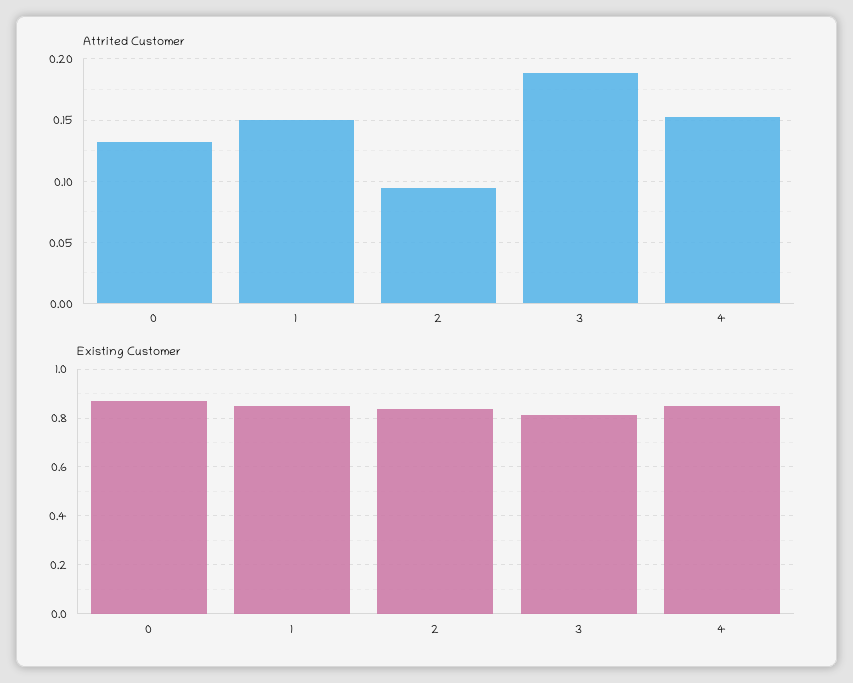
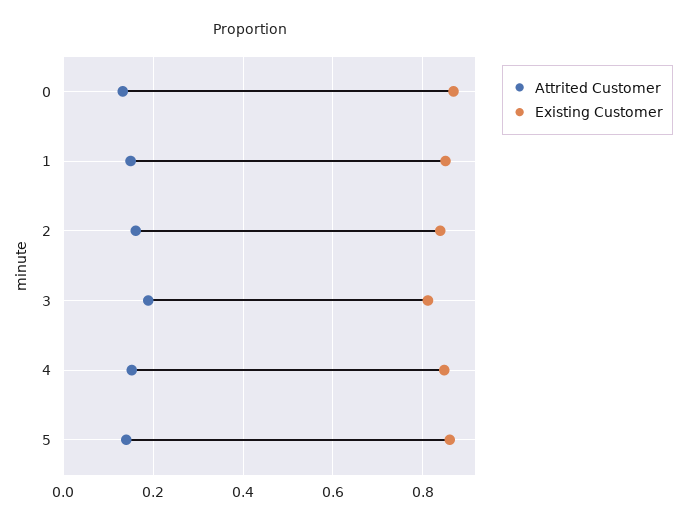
  {
    "Attrited Customer": {
      "0": 0.13,
      "1": 0.15,
-     "2": 0.095,
+     "2": 0.16,
      "3": 0.19,
-     "4": 0.15
+     "4": 0.15,
+     "5": 0.14
    },
    "Existing Customer": {
      "0": 0.86,
      "1": 0.86,
      "2": 0.84,
      "3": 0.82,
-     "4": 0.84
+     "4": 0.84,
+     "5": 0.86
    }
  }

